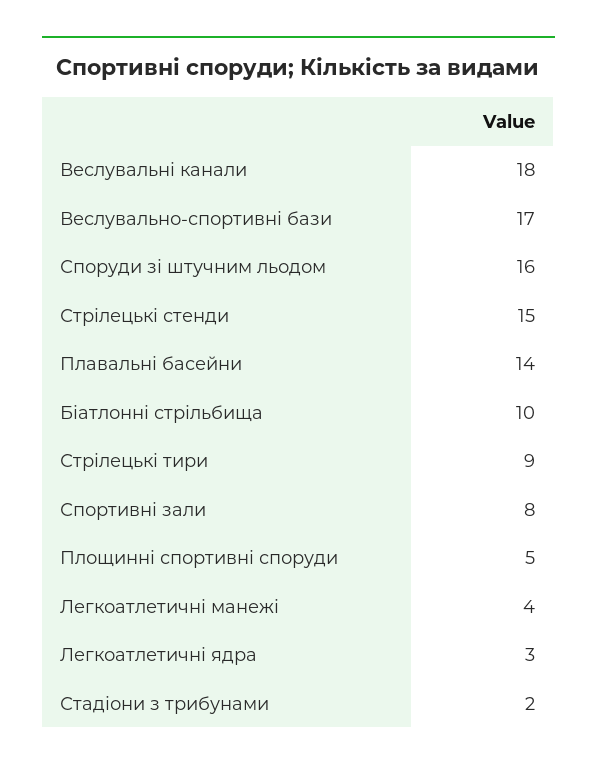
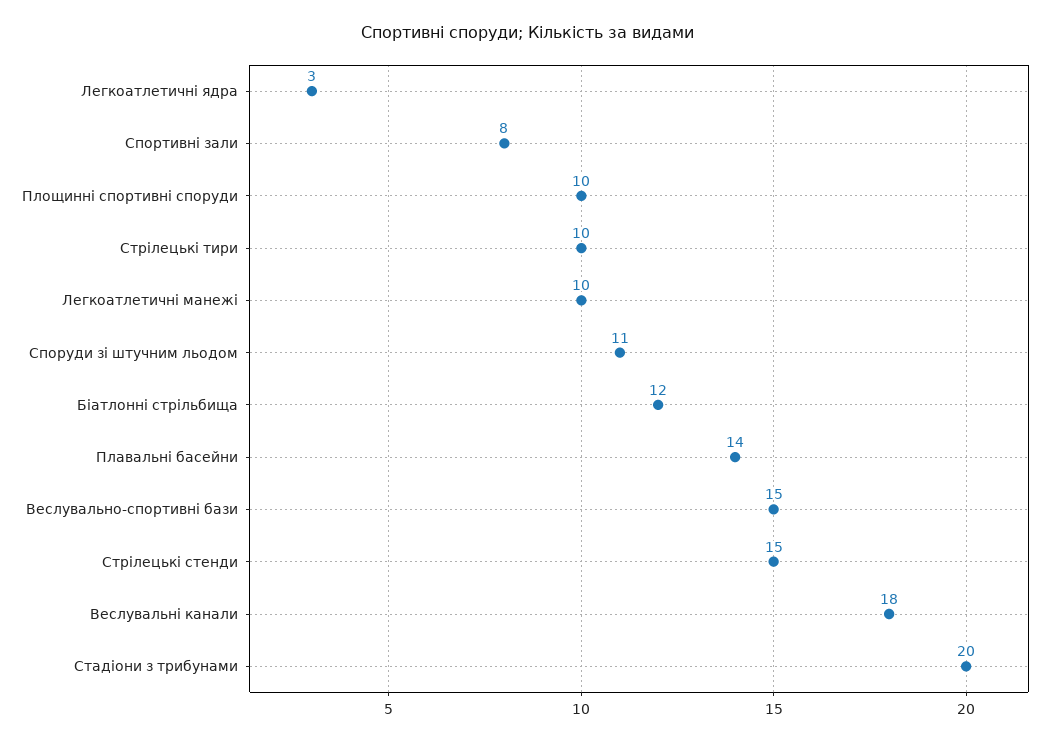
  {
    "Веслувальні канали": 18,
-   "Веслувально-спортивні бази": 17,
+   "Веслувально-спортивні бази": 15,
-   "Споруди зі штучним льодом": 16,
+   "Споруди зі штучним льодом": 11,
    "Стрілецькі стенди": 15,
    "Плавальні басейни": 14,
-   "Біатлонні стрільбища": 10,
+   "Біатлонні стрільбища": 12,
-   "Стрілецькі тири": 9,
+   "Стрілецькі тири": 10,
    "Спортивні зали": 8,
-   "Площинні спортивні споруди": 5,
+   "Площинні спортивні споруди": 10,
-   "Легкоатлетичні манежі": 4,
+   "Легкоатлетичні манежі": 10,
    "Легкоатлетичні ядра": 3,
-   "Стадіони з трибунами": 2
+   "Стадіони з трибунами": 20
  }

